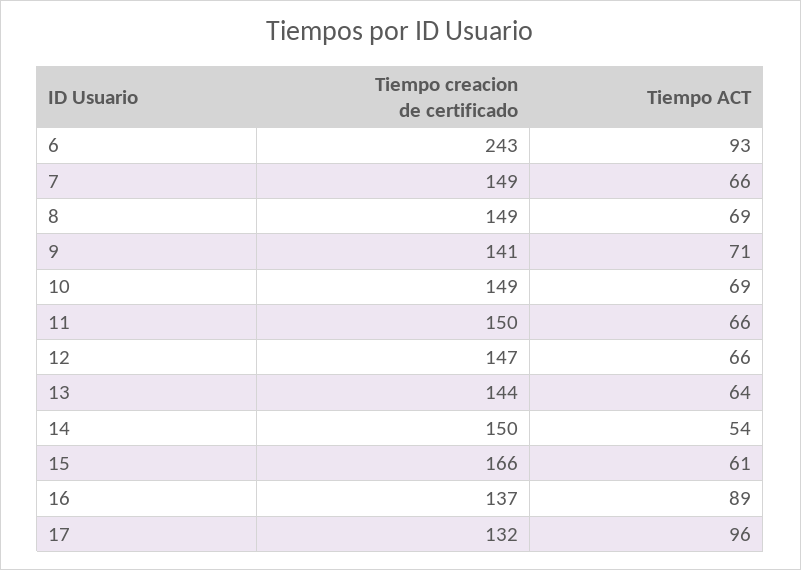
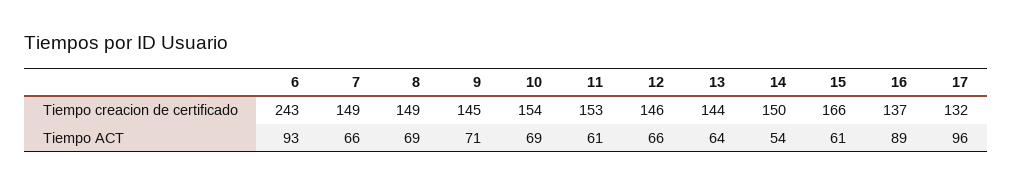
  {
    "Tiempo creacion de certificado": {
      "6": 243,
      "7": 149,
      "8": 149,
-     "9": 141,
+     "9": 145,
-     "10": 149,
+     "10": 154,
-     "11": 150,
+     "11": 153,
-     "12": 147,
+     "12": 146,
      "13": 144,
      "14": 150,
      "15": 166,
      "16": 137,
      "17": 132
    },
    "Tiempo ACT": {
      "6": 93,
      "7": 66,
      "8": 69,
      "9": 71,
      "10": 69,
-     "11": 66,
+     "11": 61,
      "12": 66,
      "13": 64,
      "14": 54,
      "15": 61,
      "16": 89,
      "17": 96
    }
  }

